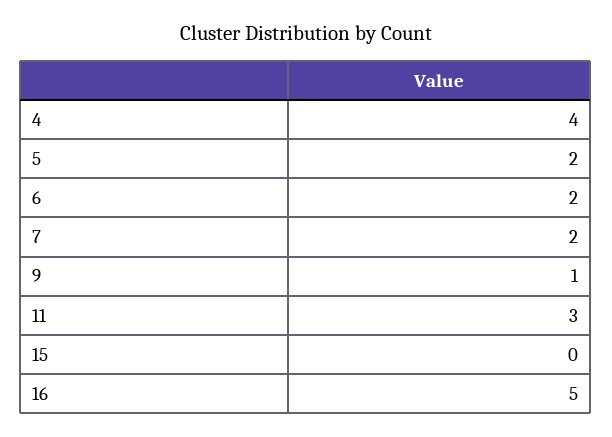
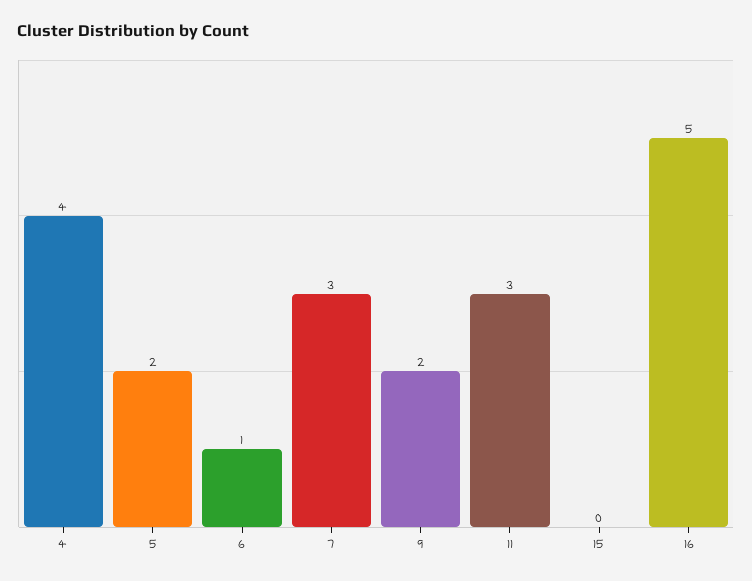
  {
    "4": 4,
    "5": 2,
-   "6": 2,
+   "6": 1,
-   "7": 2,
+   "7": 3,
-   "9": 1,
+   "9": 2,
    "11": 3,
    "15": 0,
    "16": 5
  }

